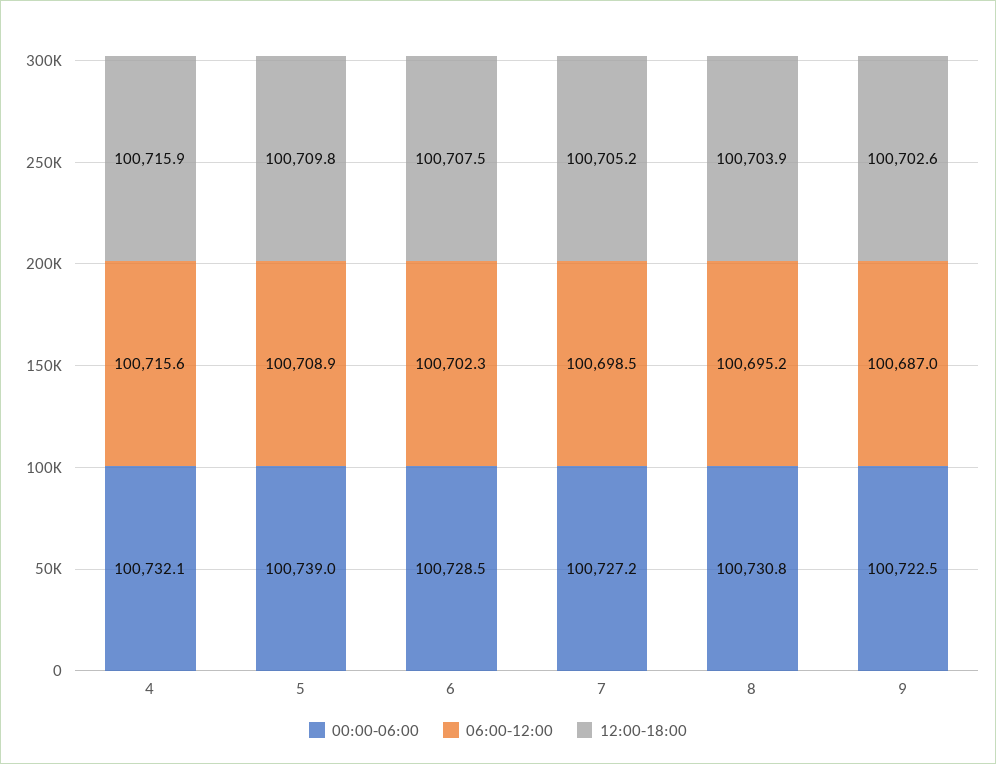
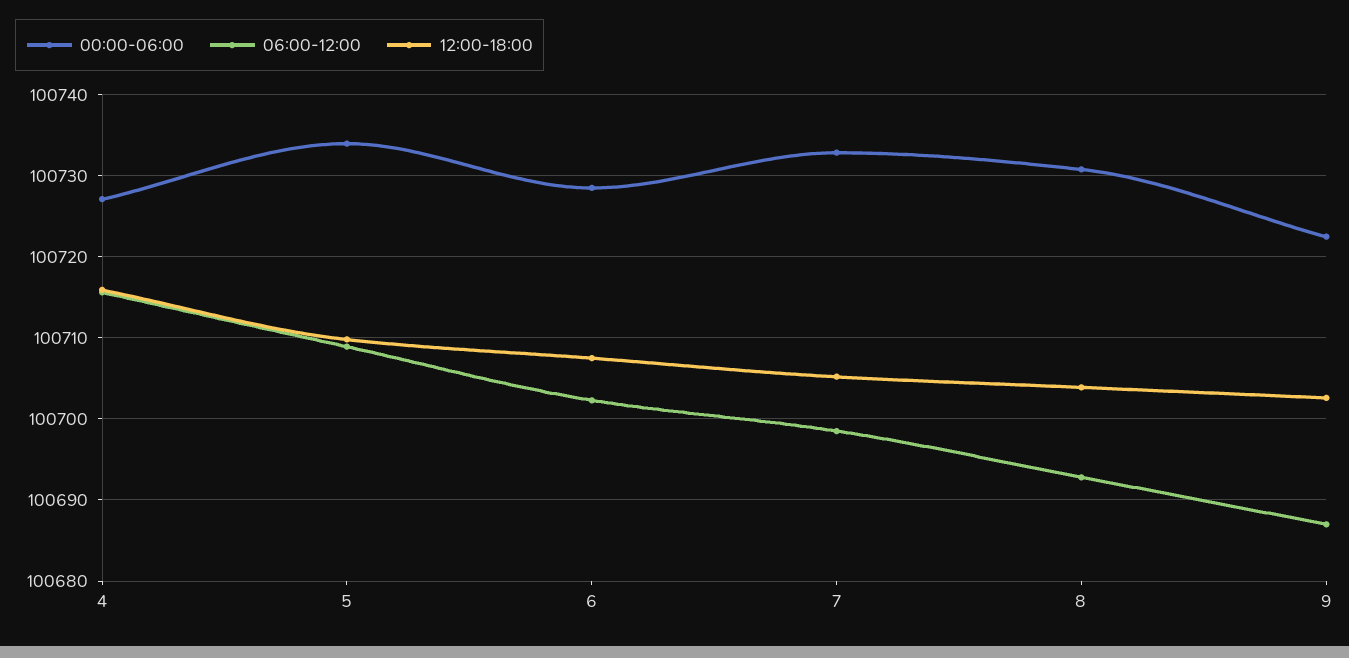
  {
    "00:00-06:00": {
-     "4": 100732.1,
+     "4": 100727,
-     "5": 100739,
+     "5": 100734,
      "6": 100728.5,
-     "7": 100727.2,
+     "7": 100733,
      "8": 100730.8,
      "9": 100722.5
    },
    "06:00-12:00": {
      "4": 100715.6,
      "5": 100708.9,
      "6": 100702.3,
      "7": 100698.5,
-     "8": 100695.2,
+     "8": 100693,
      "9": 100687
    },
    "12:00-18:00": {
      "4": 100715.9,
      "5": 100709.8,
      "6": 100707.5,
      "7": 100705.2,
      "8": 100703.9,
      "9": 100702.6
    }
  }

